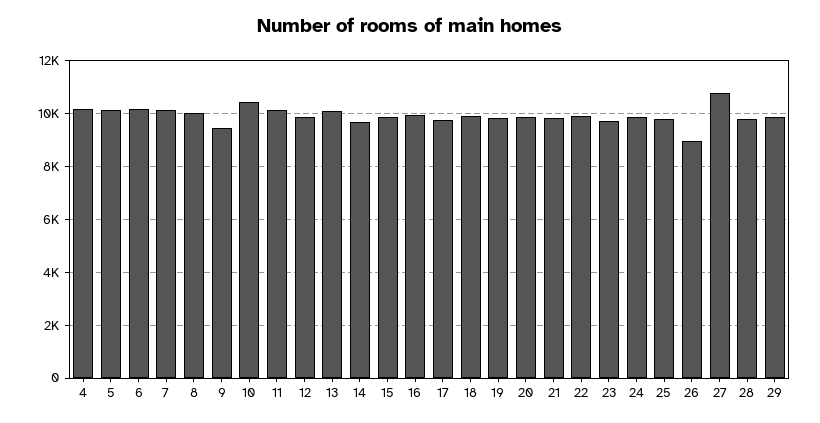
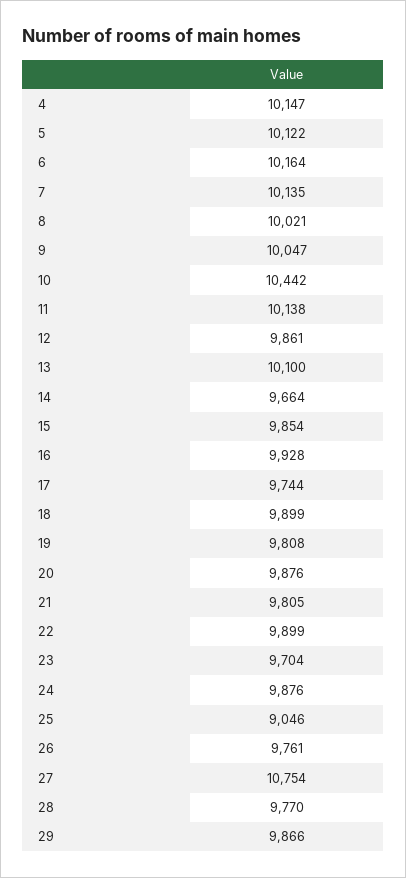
  {
    "4": 10147,
    "5": 10122,
    "6": 10164,
    "7": 10135,
    "8": 10021,
-   "9": 9500,
+   "9": 10047,
    "10": 10442,
    "11": 10138,
    "12": 9861,
    "13": 10100,
    "14": 9664,
    "15": 9854,
    "16": 9928,
    "17": 9744,
    "18": 9899,
    "19": 9808,
    "20": 9876,
    "21": 9805,
    "22": 9899,
    "23": 9704,
    "24": 9876,
-   "25": 9750,
+   "25": 9046,
-   "26": 9000,
+   "26": 9761,
    "27": 10754,
    "28": 9770,
    "29": 9866
  }

